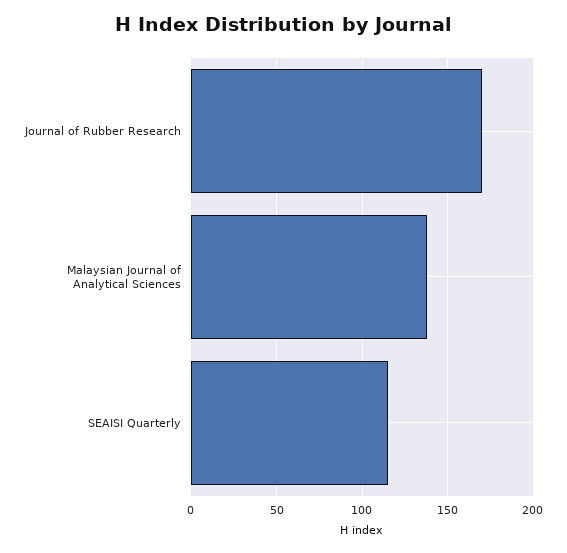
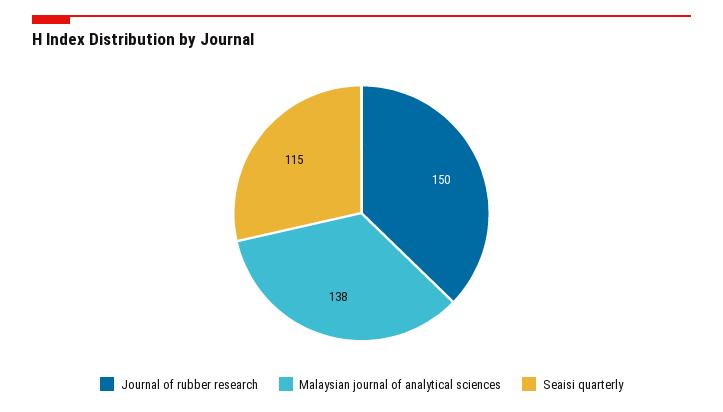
  {
-   "Journal of Rubber Research": 170,
+   "Journal of Rubber Research": 150,
    "Malaysian Journal of Analytical Sciences": 138,
    "SEAISI Quarterly": 115
  }

